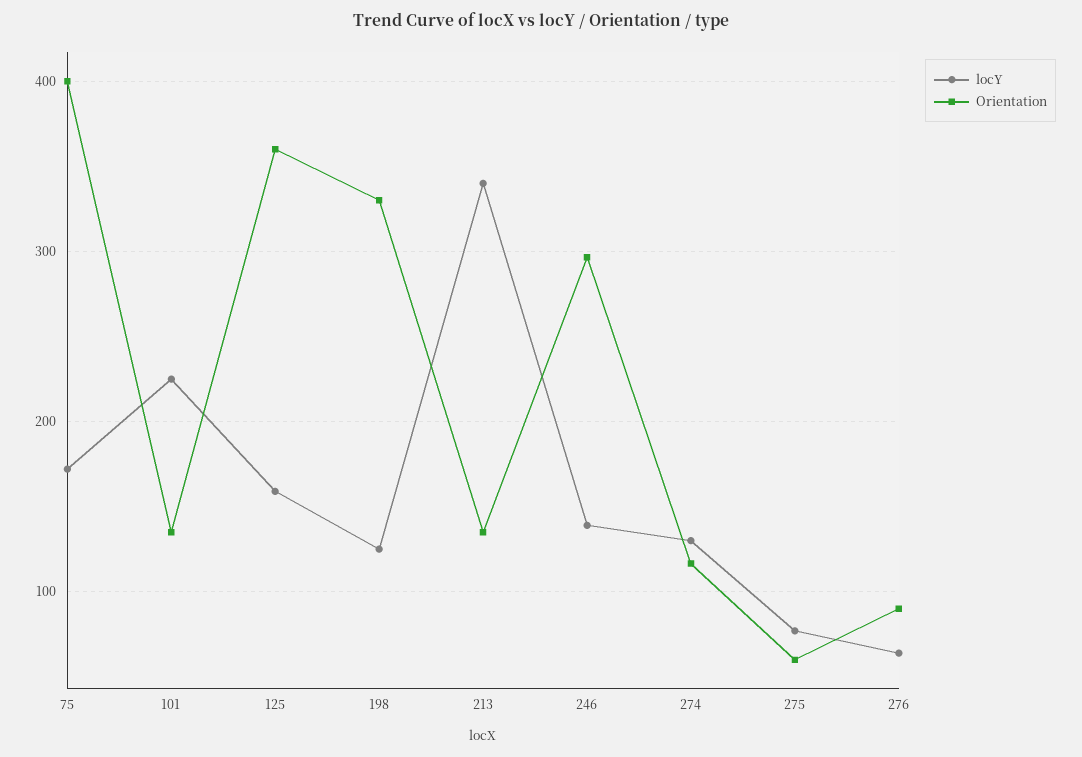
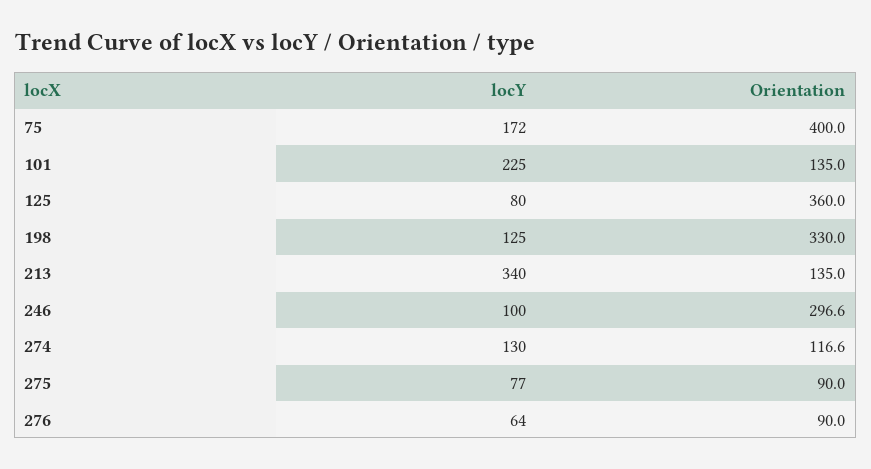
  {
    "locY": {
      "75": 172,
      "101": 225,
-     "125": 160,
+     "125": 80,
      "198": 125,
      "213": 340,
-     "246": 140,
+     "246": 100,
      "274": 130,
      "275": 77,
      "276": 64
    },
    "Orientation": {
      "75": 400,
      "101": 135,
      "125": 360,
      "198": 330,
      "213": 135,
      "246": 296.6,
      "274": 116.6,
-     "275": 60,
+     "275": 90,
      "276": 90
    }
  }

